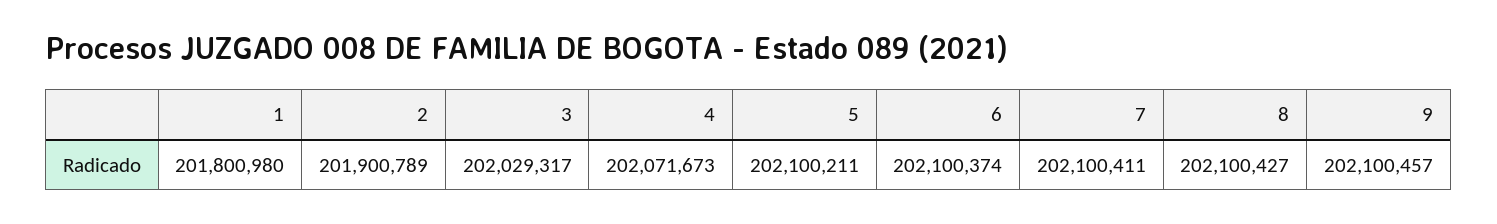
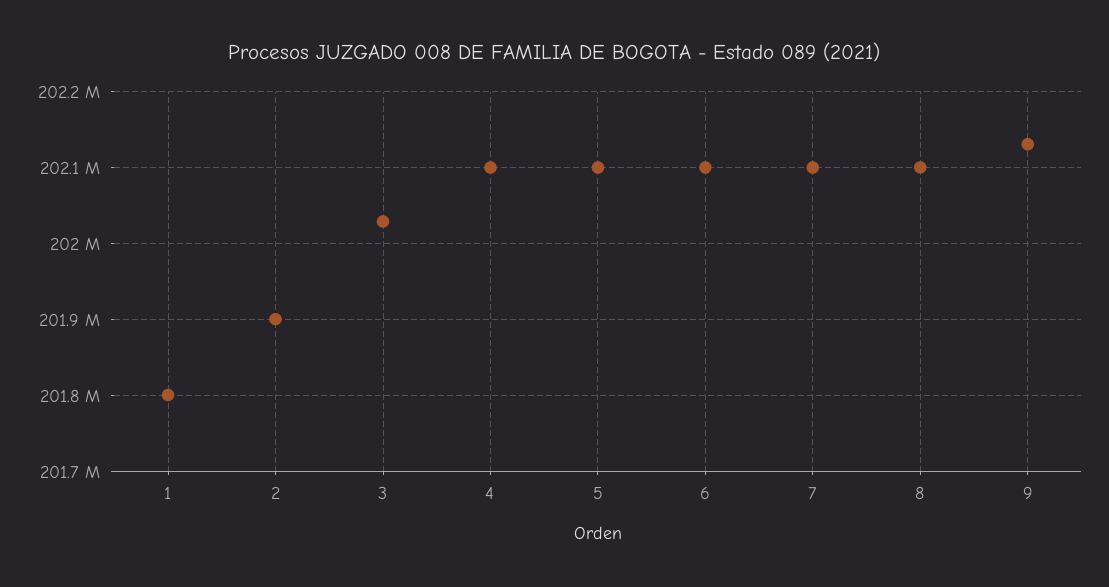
  {
    "1": 201800980,
    "2": 201900789,
    "3": 202029317,
-   "4": 202071673,
+   "4": 202100000,
    "5": 202100211,
    "6": 202100374,
    "7": 202100411,
    "8": 202100427,
-   "9": 202100457
+   "9": 202130000
  }

